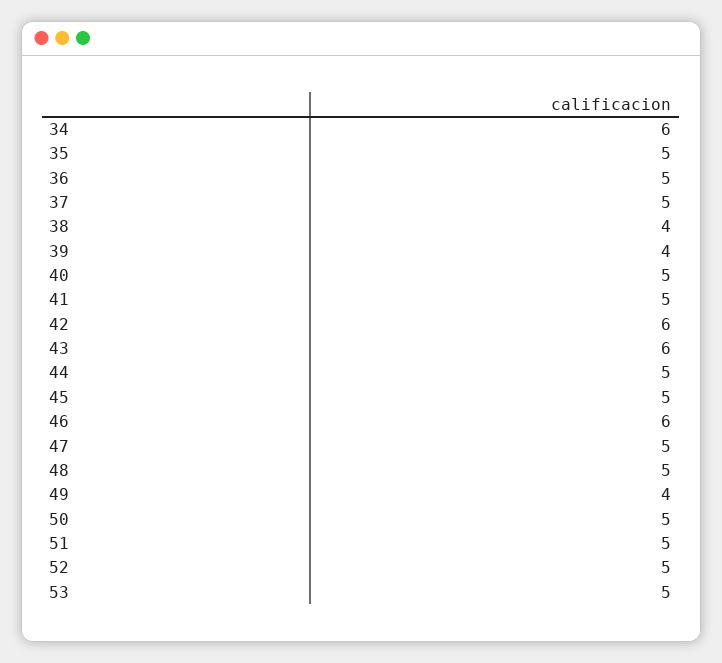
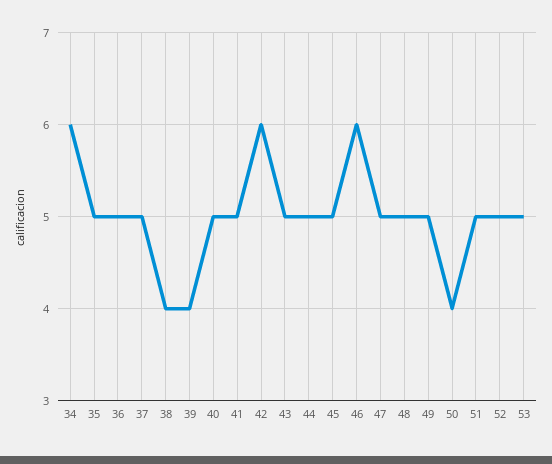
  {
    "34": 6,
    "35": 5,
    "36": 5,
    "37": 5,
    "38": 4,
    "39": 4,
    "40": 5,
    "41": 5,
    "42": 6,
-   "43": 6,
+   "43": 5,
    "44": 5,
    "45": 5,
    "46": 6,
    "47": 5,
    "48": 5,
-   "49": 4,
+   "49": 5,
-   "50": 5,
+   "50": 4,
    "51": 5,
    "52": 5,
    "53": 5
  }

